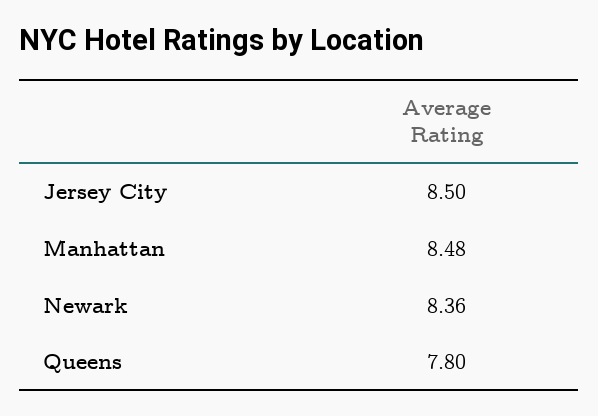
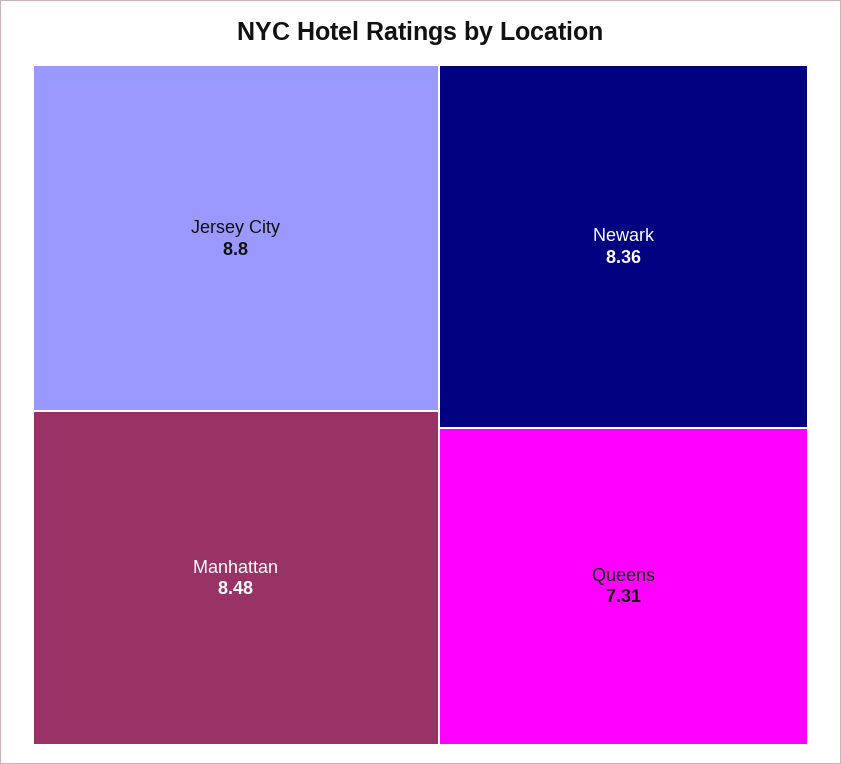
  {
-   "Jersey City": 8.5,
+   "Jersey City": 8.8,
    "Manhattan": 8.48,
    "Newark": 8.36,
-   "Queens": 7.8
+   "Queens": 7.31
  }

